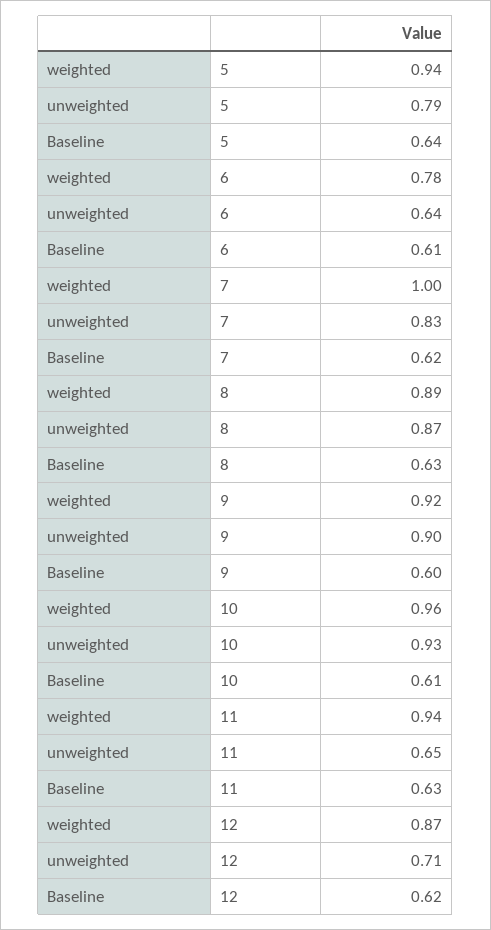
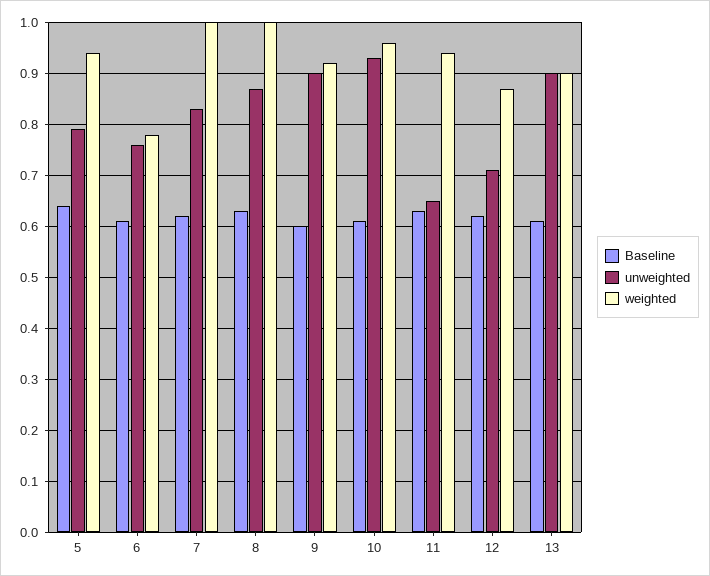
  {
    "weighted": {
      "5": 0.94,
      "6": 0.78,
      "7": 1,
-     "8": 0.89,
+     "8": 1,
      "9": 0.92,
      "10": 0.96,
      "11": 0.94,
-     "12": 0.87
+     "12": 0.87,
+     "13": 0.9
    },
    "unweighted": {
      "5": 0.79,
-     "6": 0.64,
+     "6": 0.75,
      "7": 0.83,
      "8": 0.87,
      "9": 0.9,
      "10": 0.93,
      "11": 0.65,
-     "12": 0.71
+     "12": 0.71,
+     "13": 0.9
    },
    "Baseline": {
      "5": 0.64,
      "6": 0.61,
      "7": 0.62,
      "8": 0.63,
      "9": 0.6,
      "10": 0.61,
      "11": 0.63,
-     "12": 0.62
+     "12": 0.62,
+     "13": 0.6
    }
  }

